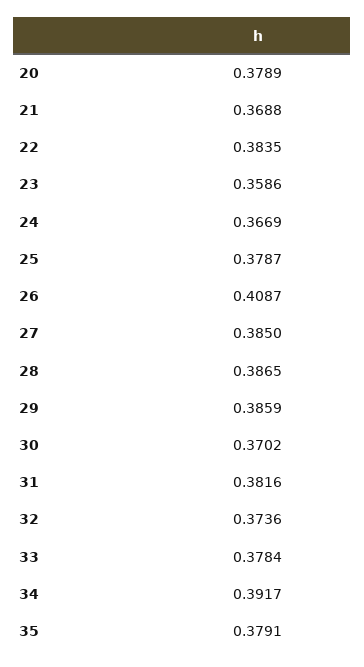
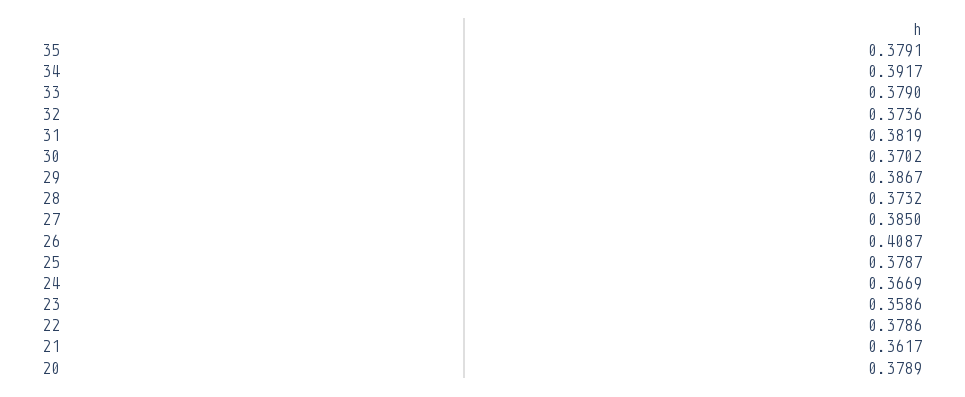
  {
    "20": 0.3789,
-   "21": 0.3688,
+   "21": 0.3617,
-   "22": 0.3835,
+   "22": 0.3786,
    "23": 0.3586,
    "24": 0.3669,
    "25": 0.3787,
    "26": 0.4087,
    "27": 0.385,
-   "28": 0.3865,
+   "28": 0.3732,
-   "29": 0.3859,
+   "29": 0.3867,
    "30": 0.3702,
-   "31": 0.3816,
+   "31": 0.3819,
    "32": 0.3736,
-   "33": 0.3784,
+   "33": 0.379,
    "34": 0.3917,
    "35": 0.3791
  }

